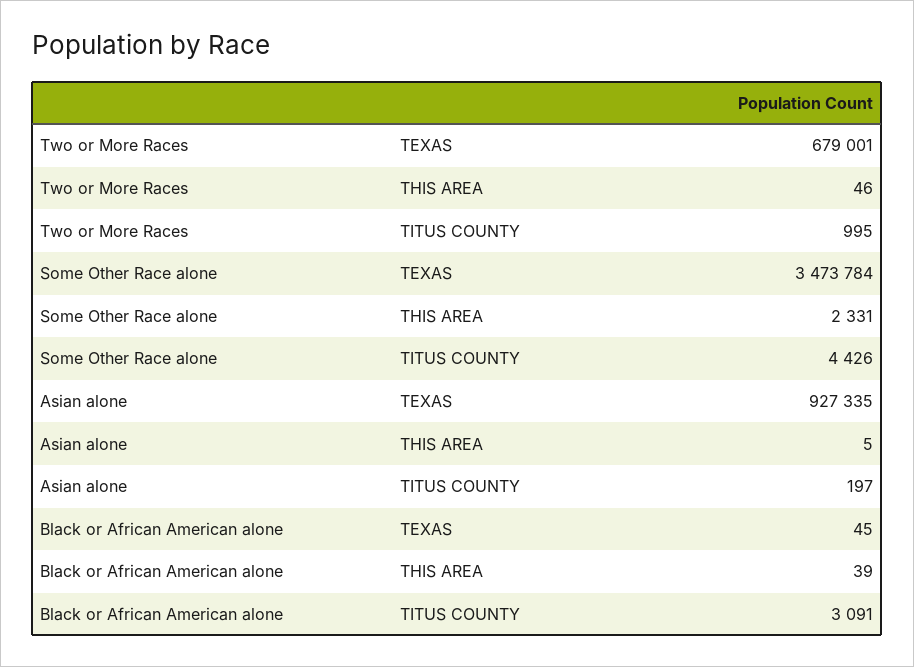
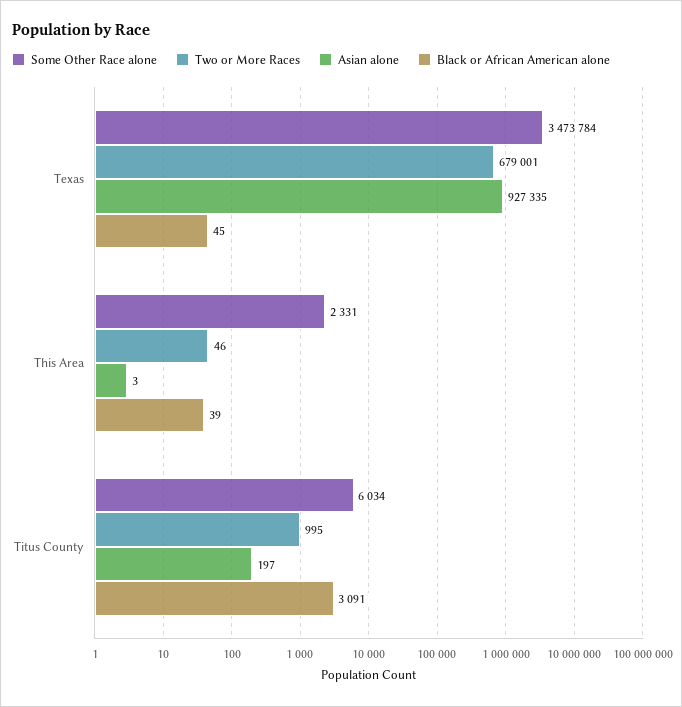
  {
    "Two or More Races": {
      "TEXAS": 679001,
      "THIS AREA": 46,
      "TITUS COUNTY": 995
    },
    "Some Other Race alone": {
      "TEXAS": 3473784,
      "THIS AREA": 2331,
-     "TITUS COUNTY": 4426
+     "TITUS COUNTY": 6034
    },
    "Asian alone": {
      "TEXAS": 927335,
-     "THIS AREA": 5,
+     "THIS AREA": 3,
      "TITUS COUNTY": 197
    },
    "Black or African American alone": {
      "TEXAS": 45,
      "THIS AREA": 39,
      "TITUS COUNTY": 3091
    }
  }

